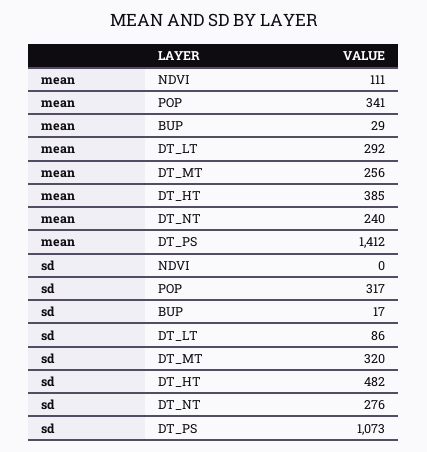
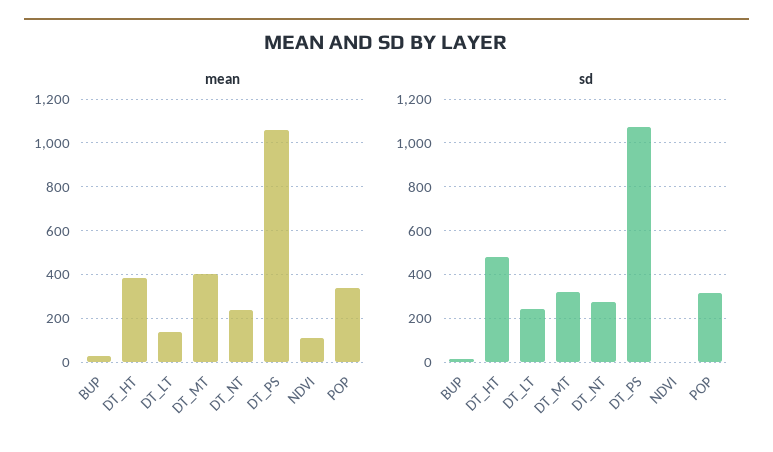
  {
    "mean": {
      "NDVI": 111,
      "POP": 341,
      "BUP": 29,
-     "DT_LT": 292,
+     "DT_LT": 150,
-     "DT_MT": 256,
+     "DT_MT": 400,
      "DT_HT": 385,
      "DT_NT": 240,
-     "DT_PS": 1412
+     "DT_PS": 1050
    },
    "sd": {
      "NDVI": 0,
      "POP": 317,
      "BUP": 17,
-     "DT_LT": 86,
+     "DT_LT": 250,
      "DT_MT": 320,
      "DT_HT": 482,
      "DT_NT": 276,
      "DT_PS": 1073
    }
  }

